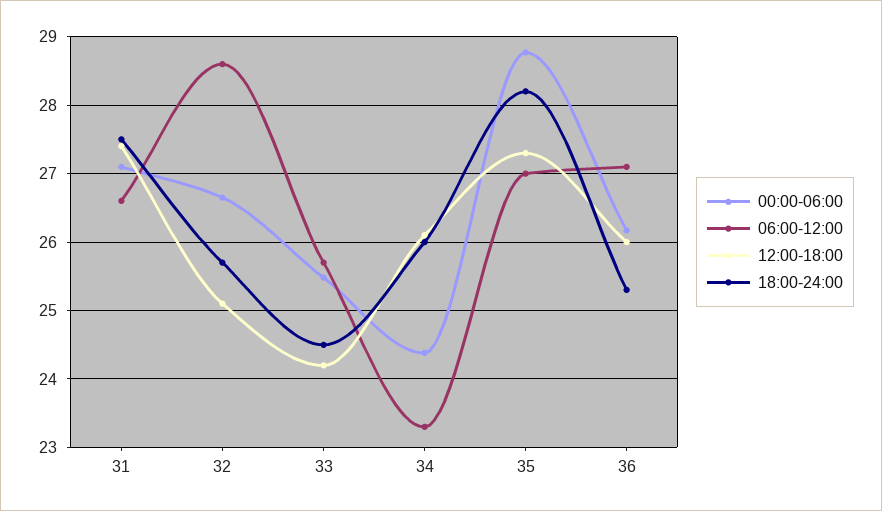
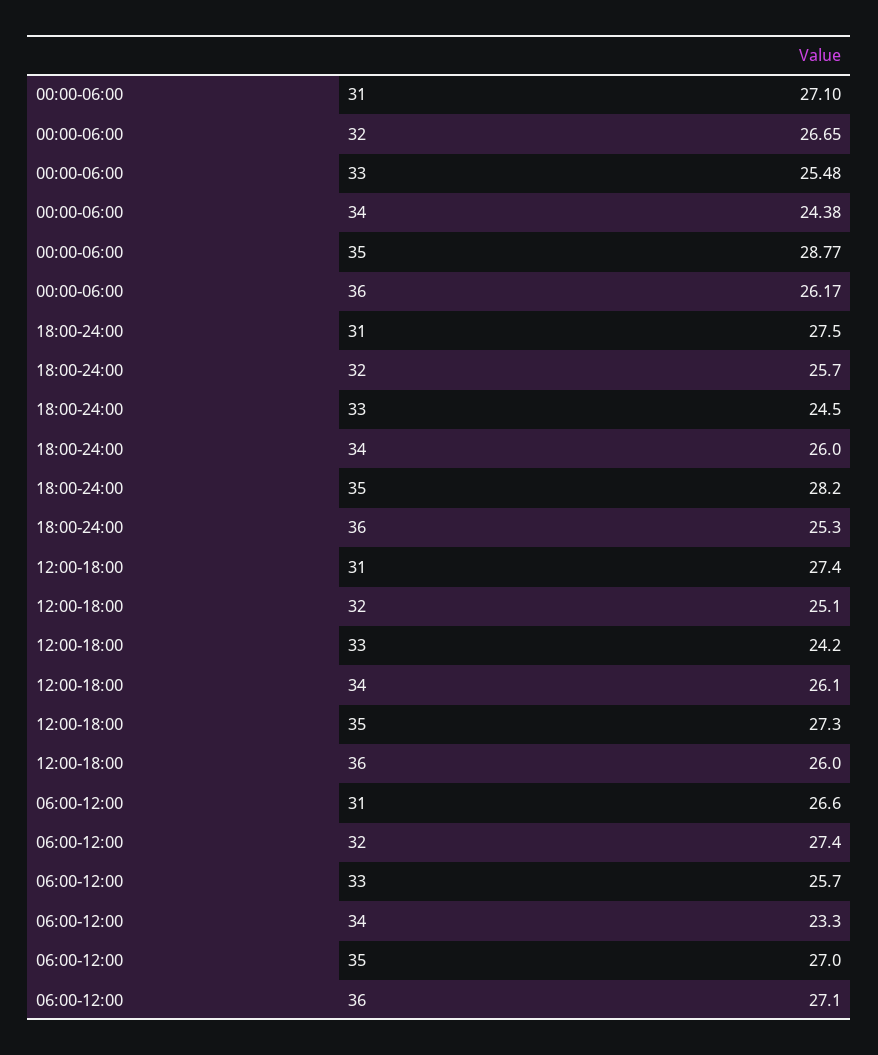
  {
    "00:00-06:00": {
      "31": 27.1,
      "32": 26.65,
      "33": 25.48,
      "34": 24.38,
      "35": 28.77,
      "36": 26.17
    },
    "06:00-12:00": {
      "31": 26.6,
-     "32": 28.6,
+     "32": 27.4,
      "33": 25.7,
      "34": 23.3,
      "35": 27,
      "36": 27.1
    },
    "12:00-18:00": {
      "31": 27.4,
      "32": 25.1,
      "33": 24.2,
      "34": 26.1,
      "35": 27.3,
      "36": 26
    },
    "18:00-24:00": {
      "31": 27.5,
      "32": 25.7,
      "33": 24.5,
      "34": 26,
      "35": 28.2,
      "36": 25.3
    }
  }

